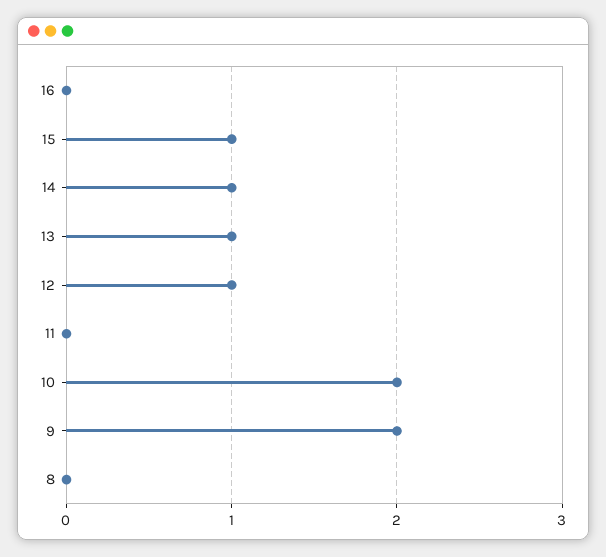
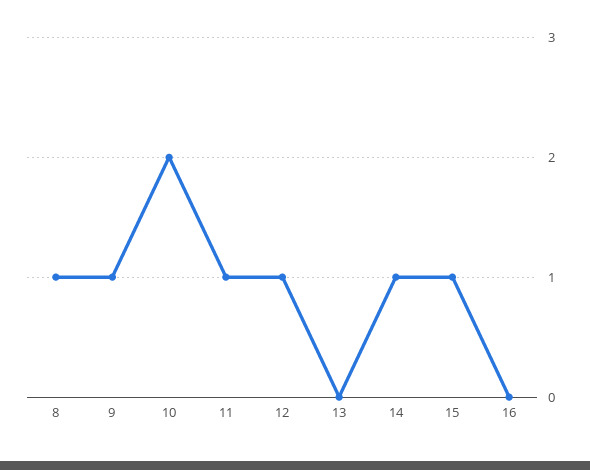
  {
    "16": 0,
    "15": 1,
    "14": 1,
-   "13": 1,
+   "13": 0,
    "12": 1,
-   "11": 0,
+   "11": 1,
    "10": 2,
-   "9": 2,
+   "9": 1,
-   "8": 0
+   "8": 1
  }

